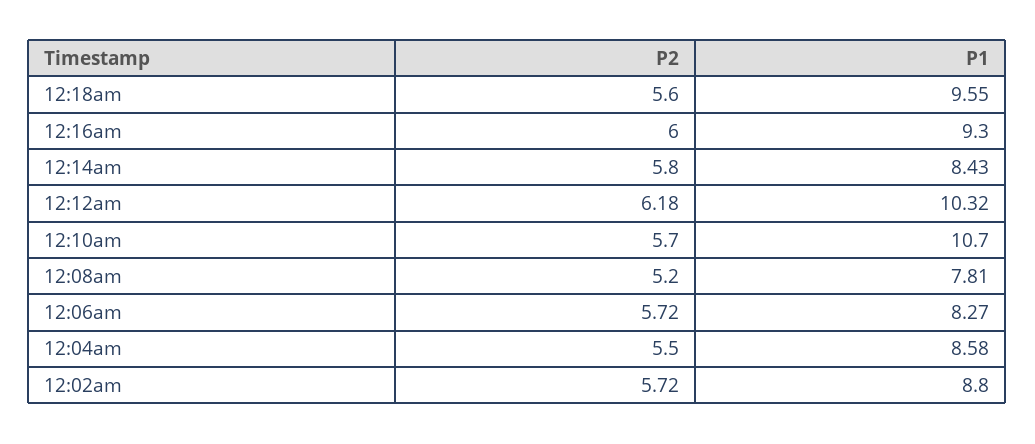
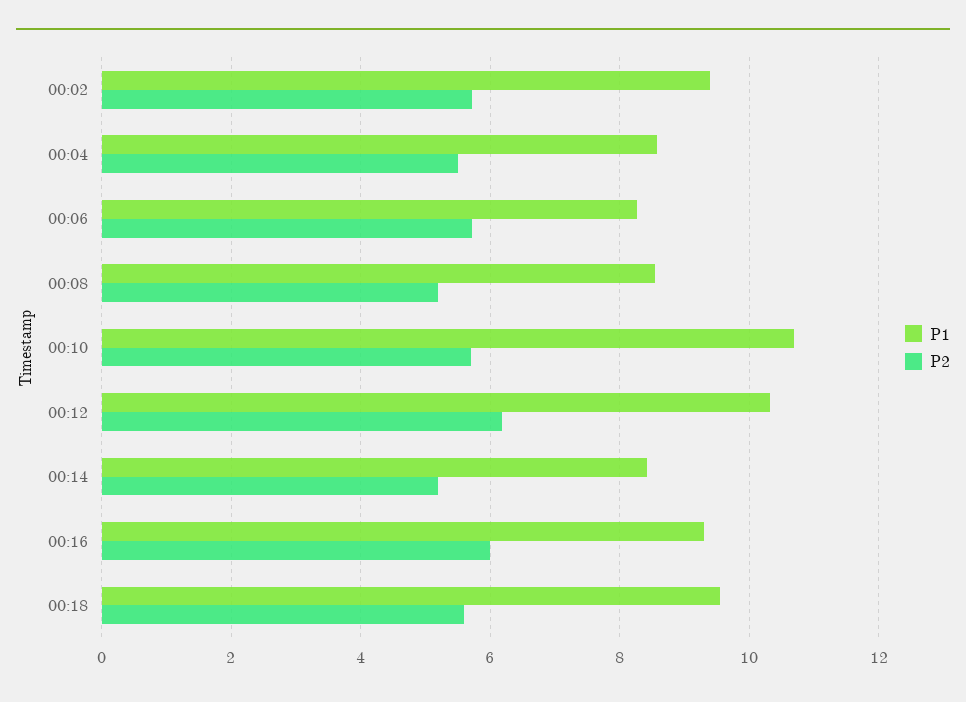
  {
    "P2": {
      "12:18am": 5.6,
      "12:16am": 6,
-     "12:14am": 5.8,
+     "12:14am": 5.2,
      "12:12am": 6.18,
      "12:10am": 5.7,
      "12:08am": 5.2,
      "12:06am": 5.72,
      "12:04am": 5.5,
      "12:02am": 5.72
    },
    "P1": {
      "12:18am": 9.55,
      "12:16am": 9.3,
      "12:14am": 8.43,
      "12:12am": 10.32,
      "12:10am": 10.7,
-     "12:08am": 7.81,
+     "12:08am": 8.6,
      "12:06am": 8.27,
      "12:04am": 8.58,
-     "12:02am": 8.8
+     "12:02am": 9.4
    }
  }

